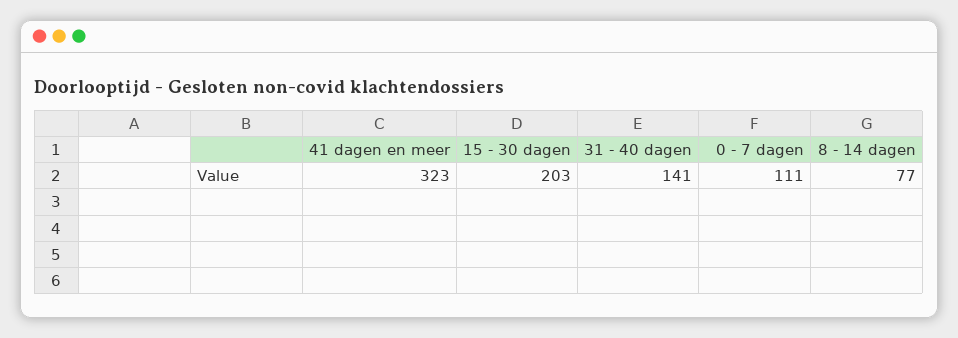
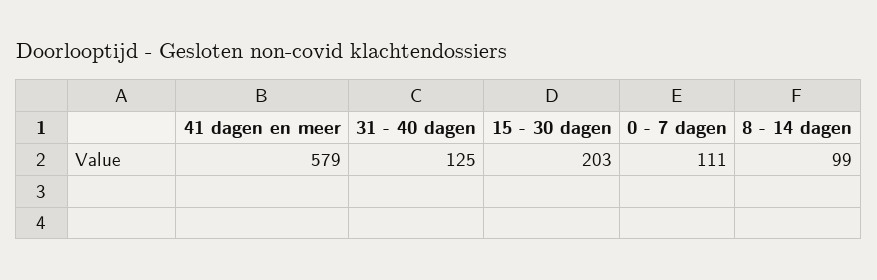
  {
-   "41 dagen en meer": 323,
+   "41 dagen en meer": 579,
    "15 - 30 dagen": 203,
-   "31 - 40 dagen": 141,
+   "31 - 40 dagen": 125,
    "0 - 7 dagen": 111,
-   "8 - 14 dagen": 77
+   "8 - 14 dagen": 99
  }

